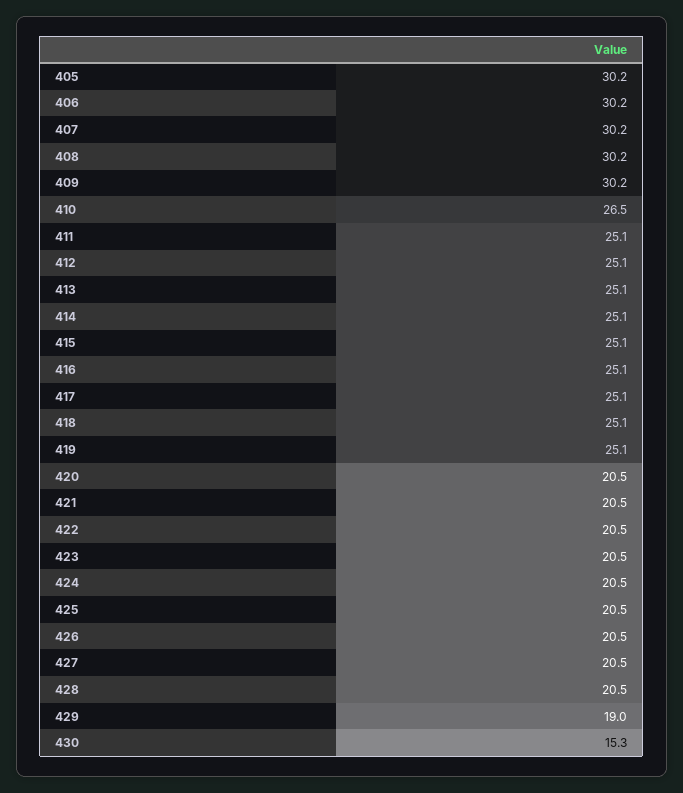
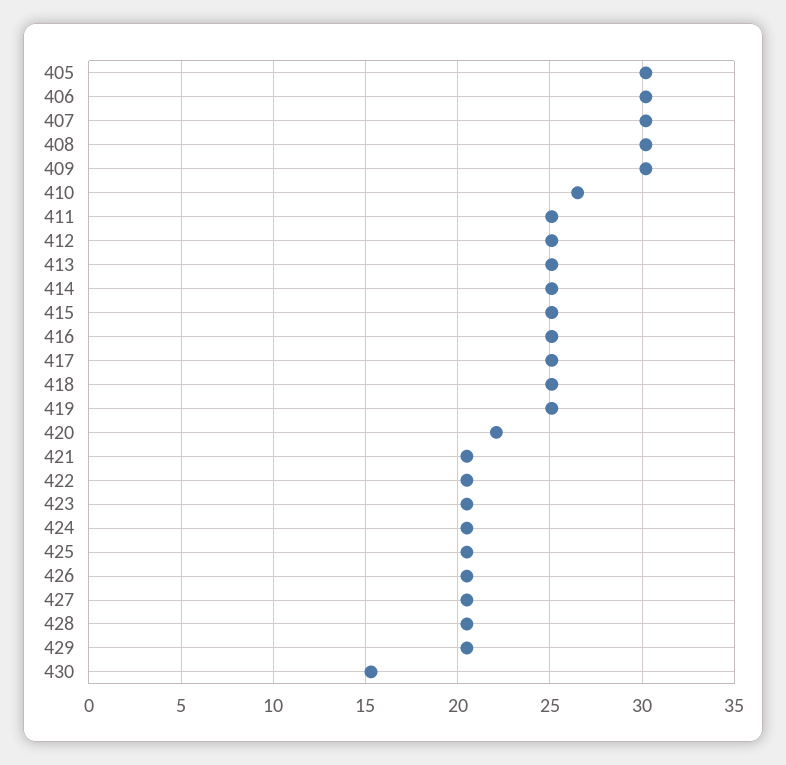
  {
    "405": 30.2,
    "406": 30.2,
    "407": 30.2,
    "408": 30.2,
    "409": 30.2,
    "410": 26.5,
    "411": 25.1,
    "412": 25.1,
    "413": 25.1,
    "414": 25.1,
    "415": 25.1,
    "416": 25.1,
    "417": 25.1,
    "418": 25.1,
    "419": 25.1,
-   "420": 20.5,
+   "420": 22,
    "421": 20.5,
    "422": 20.5,
    "423": 20.5,
    "424": 20.5,
    "425": 20.5,
    "426": 20.5,
    "427": 20.5,
    "428": 20.5,
-   "429": 19,
+   "429": 20.5,
    "430": 15.3
  }

